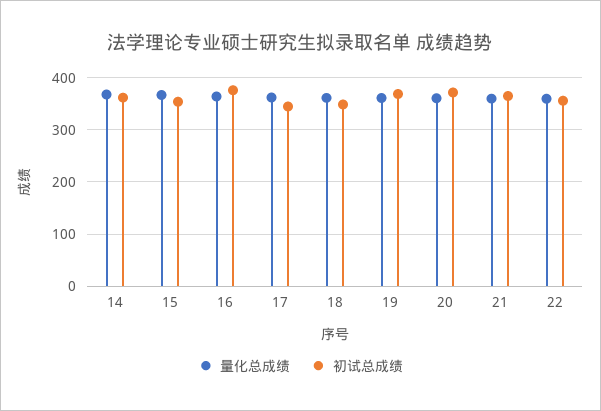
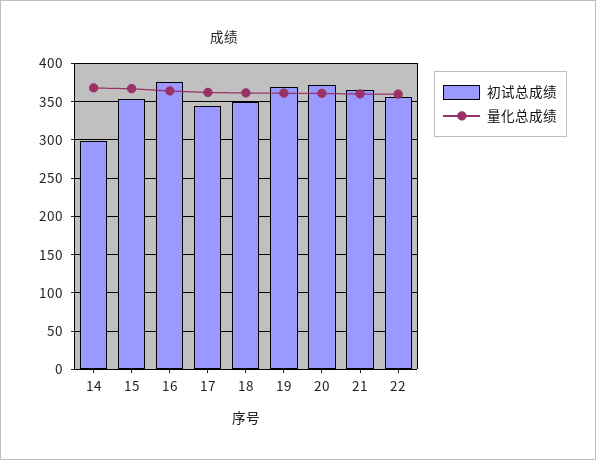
  {
    "量化总成绩": {
      "14": 370,
      "15": 370,
      "16": 360,
      "17": 360,
      "18": 360,
      "19": 360,
      "20": 360,
      "21": 360,
      "22": 360
    },
    "初试总成绩": {
-     "14": 360,
+     "14": 300,
      "15": 350,
      "16": 380,
      "17": 350,
      "18": 350,
      "19": 370,
      "20": 370,
      "21": 370,
      "22": 360
    }
  }

